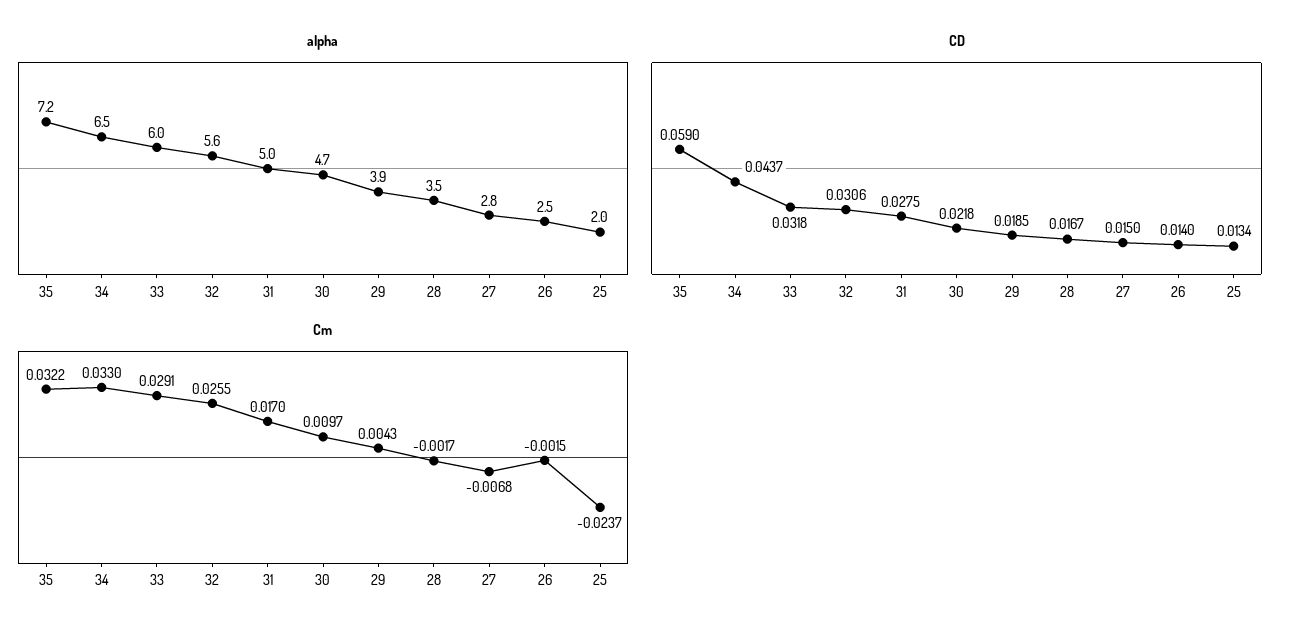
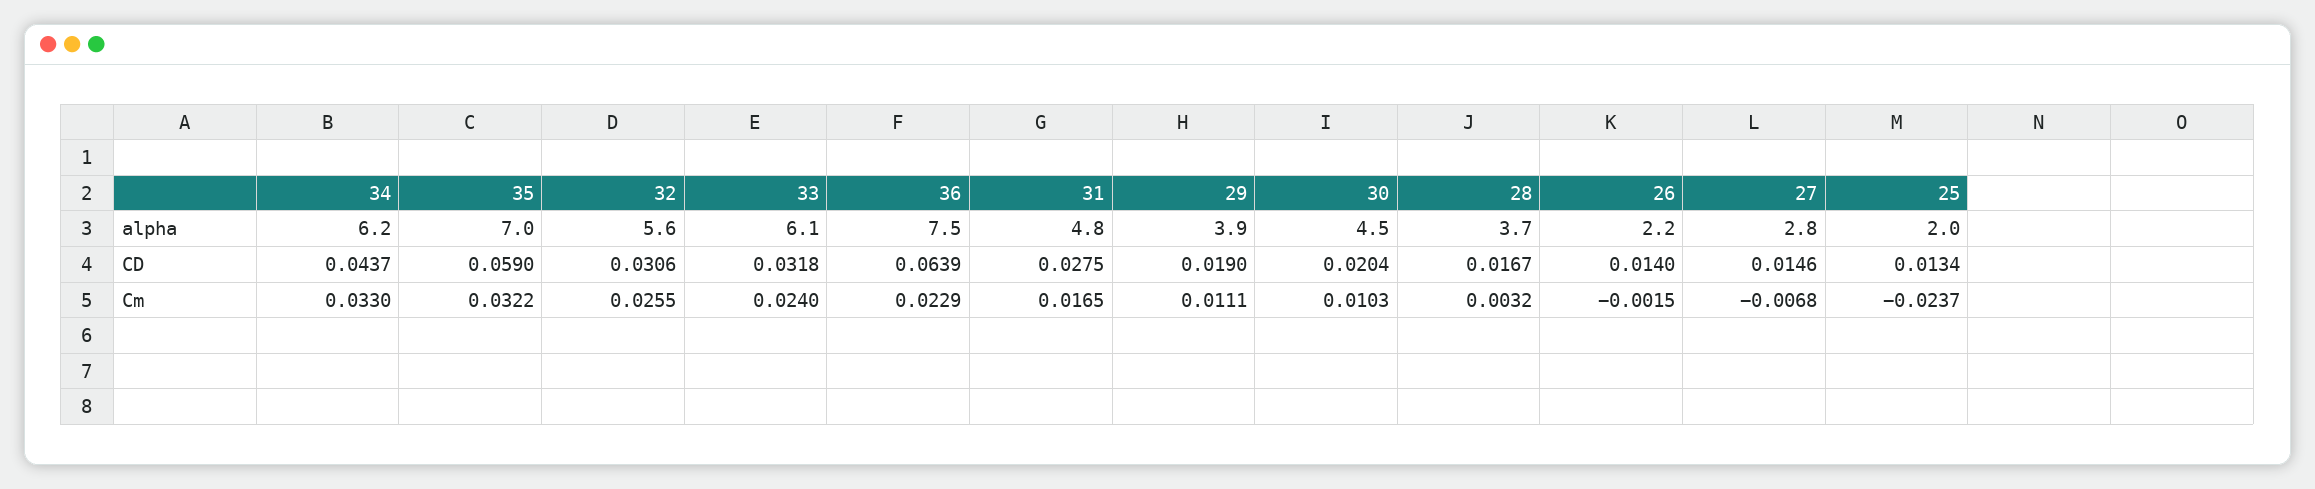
  {
    "alpha": {
-     "35": 7.2,
+     "35": 7,
-     "34": 6.5,
+     "34": 6.2,
-     "33": 6,
+     "33": 6.1,
      "32": 5.6,
-     "31": 5,
+     "31": 4.8,
-     "30": 4.7,
+     "30": 4.5,
      "29": 3.9,
-     "28": 3.5,
+     "28": 3.7,
      "27": 2.8,
-     "26": 2.5,
+     "26": 2.2,
-     "25": 2
+     "25": 2,
+     "36": 7.5
    },
    "CD": {
      "35": 0.059,
      "34": 0.0437,
      "33": 0.0318,
      "32": 0.0306,
      "31": 0.0275,
-     "30": 0.0218,
+     "30": 0.0204,
-     "29": 0.0185,
+     "29": 0.019,
      "28": 0.0167,
-     "27": 0.015,
+     "27": 0.0146,
      "26": 0.014,
-     "25": 0.0134
+     "25": 0.0134,
+     "36": 0.0639
    },
    "Cm": {
      "35": 0.0322,
      "34": 0.033,
-     "33": 0.0291,
+     "33": 0.024,
      "32": 0.0255,
-     "31": 0.017,
+     "31": 0.0165,
-     "30": 0.0097,
+     "30": 0.0103,
-     "29": 0.0043,
+     "29": 0.0111,
-     "28": -0.0017,
+     "28": 0.0032,
      "27": -0.0068,
      "26": -0.0015,
-     "25": -0.0237
+     "25": -0.0237,
+     "36": 0.0229
    }
  }

